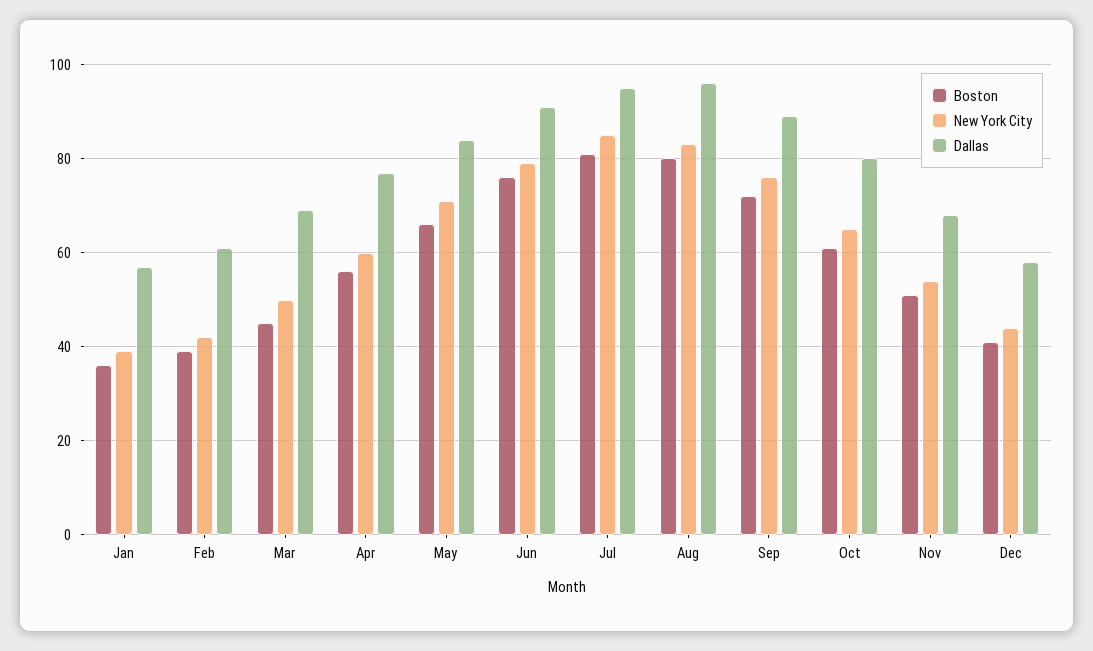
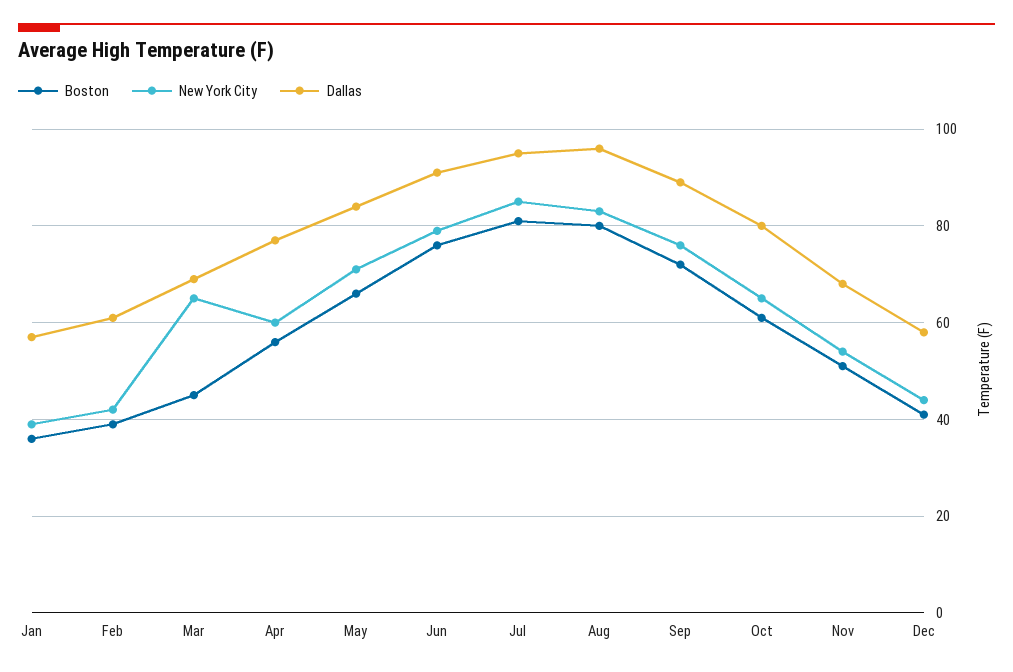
  {
    "Boston": {
      "Jan": 35,
      "Feb": 40,
      "Mar": 45,
      "Apr": 55,
      "May": 65,
      "Jun": 75,
      "Jul": 80,
      "Aug": 80,
      "Sep": 70,
      "Oct": 60,
      "Nov": 50,
      "Dec": 40
    },
    "New York City": {
      "Jan": 40,
      "Feb": 40,
-     "Mar": 50,
+     "Mar": 65,
      "Apr": 60,
      "May": 70,
      "Jun": 80,
      "Jul": 85,
      "Aug": 85,
      "Sep": 75,
      "Oct": 65,
      "Nov": 55,
      "Dec": 45
    },
    "Dallas": {
      "Jan": 55,
      "Feb": 60,
      "Mar": 70,
      "Apr": 75,
      "May": 85,
      "Jun": 90,
      "Jul": 95,
      "Aug": 95,
      "Sep": 90,
      "Oct": 80,
      "Nov": 70,
      "Dec": 60
    }
  }

